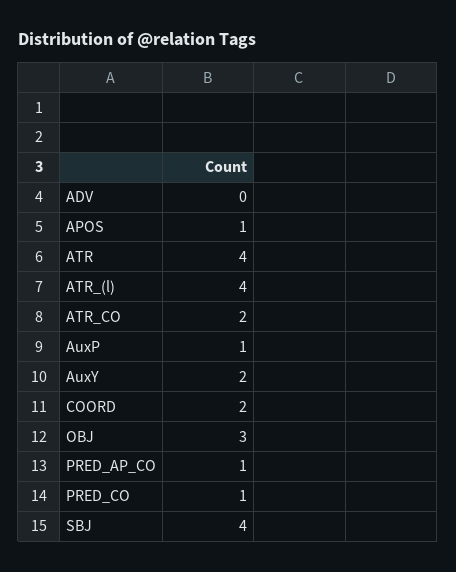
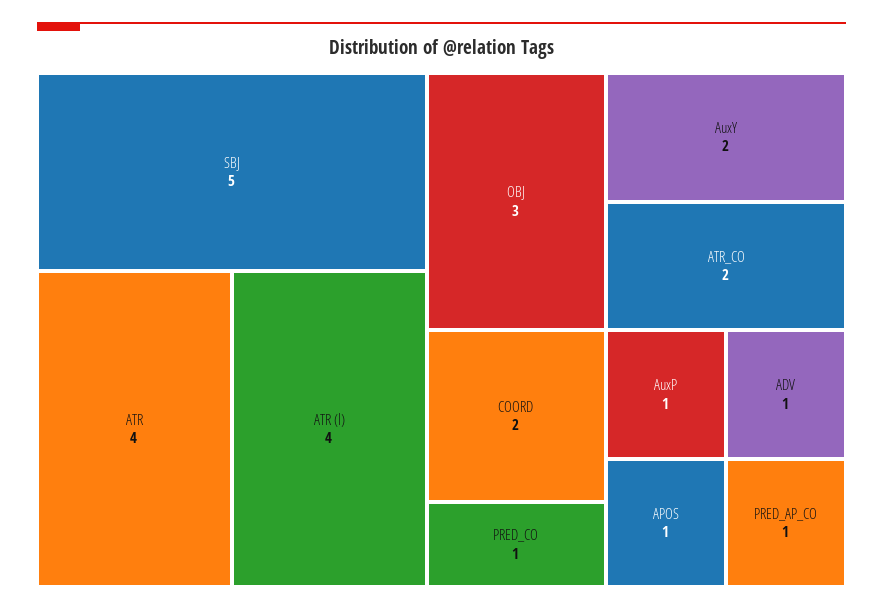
  {
-   "ADV": 0,
+   "ADV": 1,
    "APOS": 1,
    "ATR": 4,
    "ATR_(l)": 4,
    "ATR_CO": 2,
    "AuxP": 1,
    "AuxY": 2,
    "COORD": 2,
    "OBJ": 3,
    "PRED_AP_CO": 1,
    "PRED_CO": 1,
-   "SBJ": 4
+   "SBJ": 5
  }

